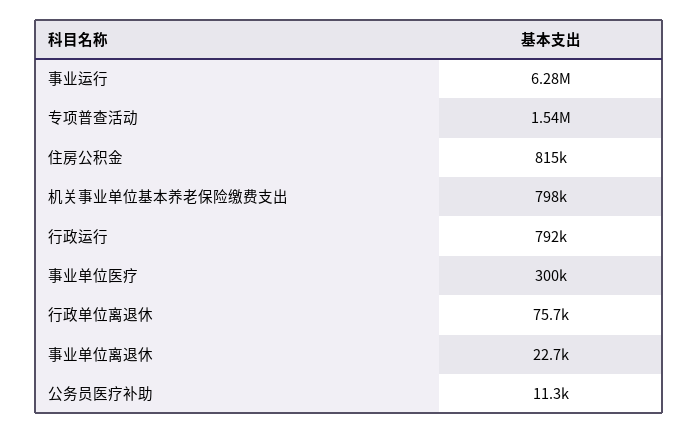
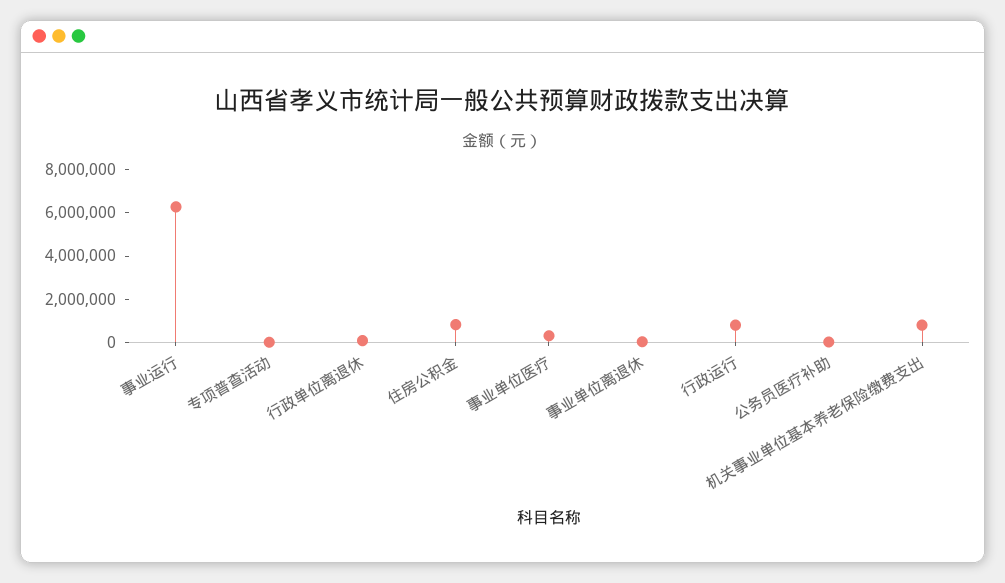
  {
    "事业运行": 6280000,
-   "专项普查活动": 1540000,
+   "专项普查活动": 0,
    "住房公积金": 815000,
    "机关事业单位基本养老保险缴费支出": 798000,
    "行政运行": 792000,
    "事业单位医疗": 300000,
    "行政单位离退休": 75700,
    "事业单位离退休": 22700,
    "公务员医疗补助": 11300
  }

